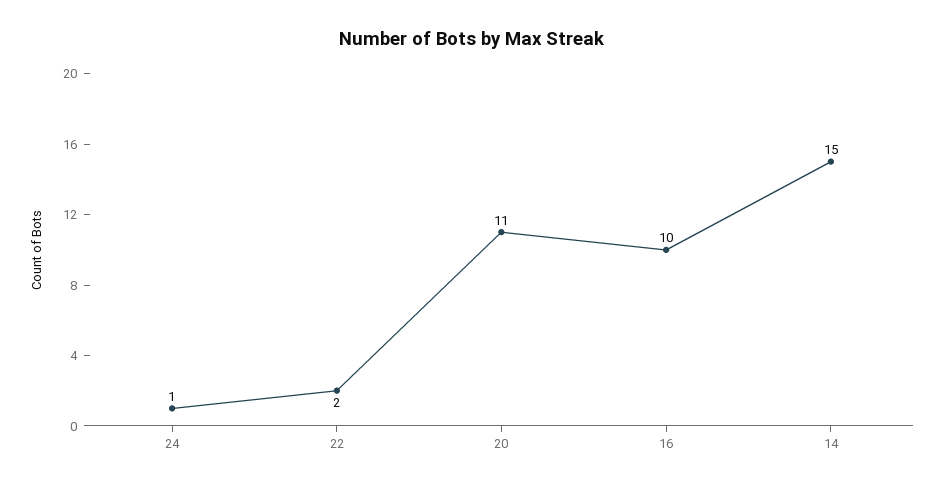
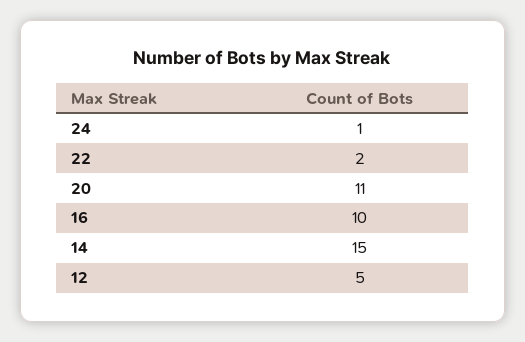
  {
    "24": 1,
    "22": 2,
    "20": 11,
    "16": 10,
-   "14": 15
+   "14": 15,
+   "12": 5
  }

